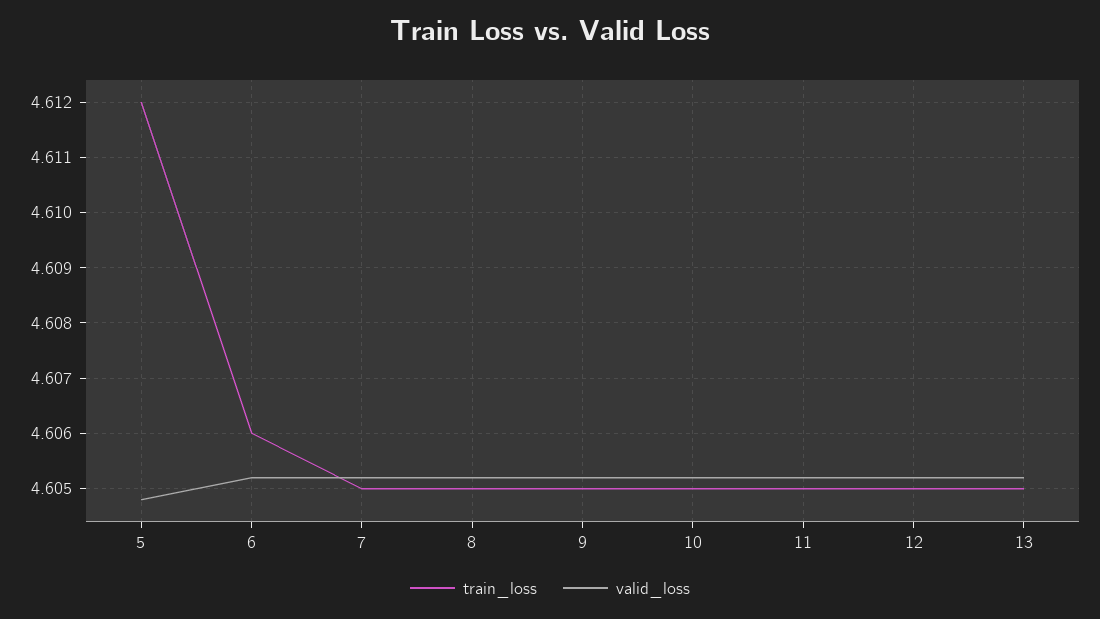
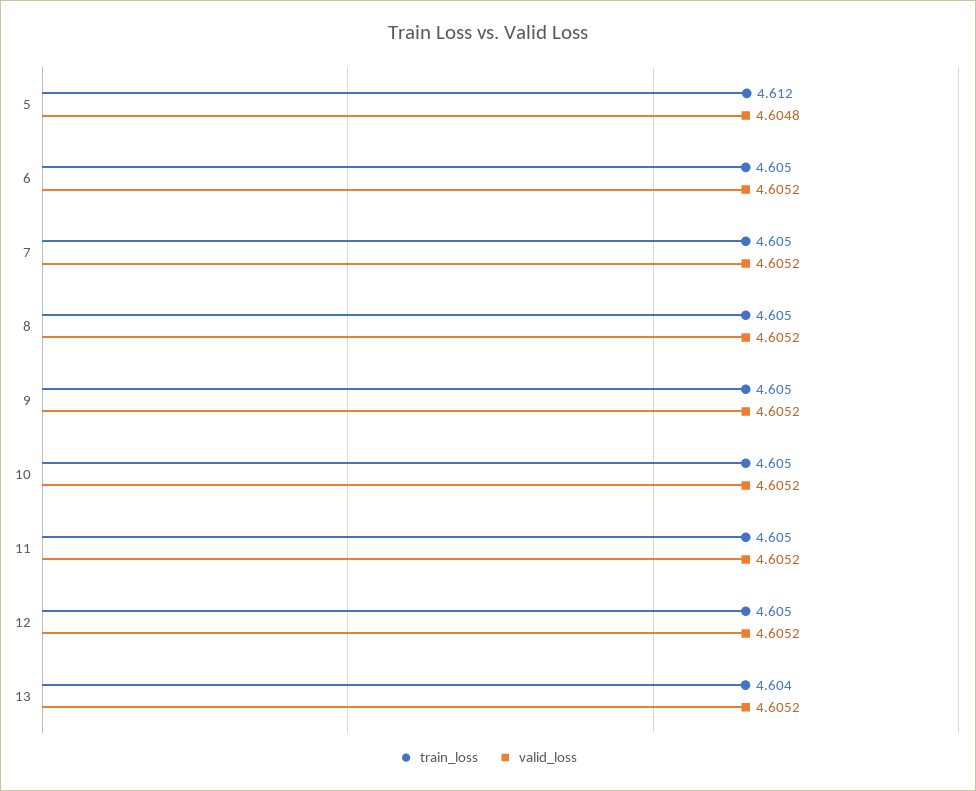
  {
    "train_loss": {
      "5": 4.612,
-     "6": 4.606,
+     "6": 4.605,
      "7": 4.605,
      "8": 4.605,
      "9": 4.605,
      "10": 4.605,
      "11": 4.605,
      "12": 4.605,
-     "13": 4.605
+     "13": 4.604
    },
    "valid_loss": {
      "5": 4.6048,
      "6": 4.6052,
      "7": 4.6052,
      "8": 4.6052,
      "9": 4.6052,
      "10": 4.6052,
      "11": 4.6052,
      "12": 4.6052,
      "13": 4.6052
    }
  }

